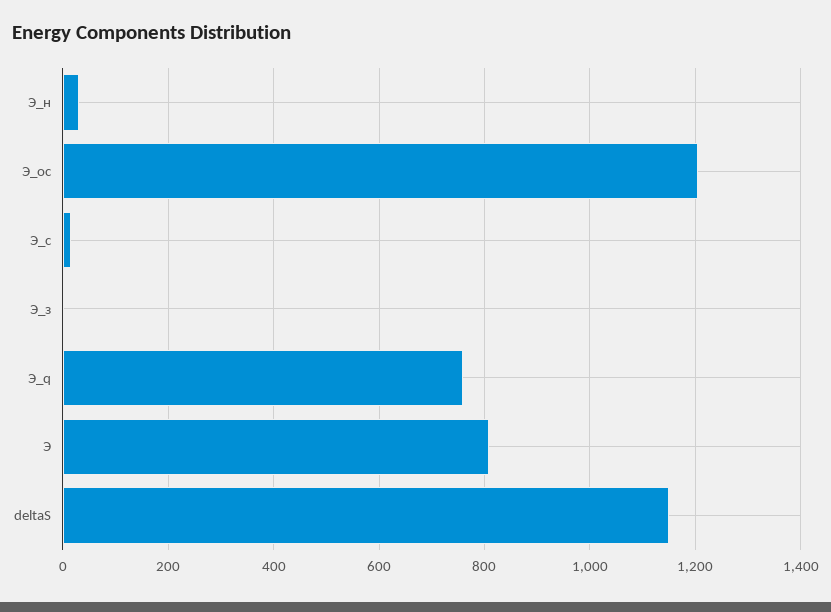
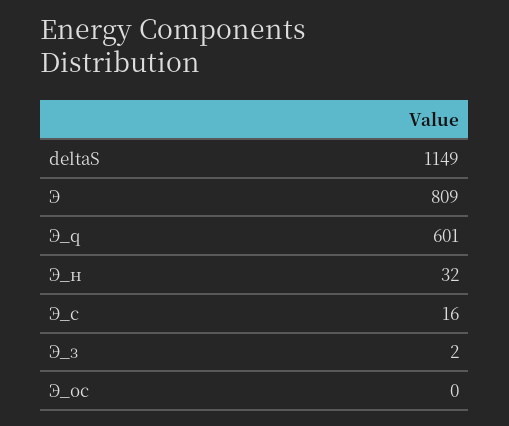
  {
    "Э_н": 32,
-   "Э_ос": 1200,
+   "Э_ос": 0,
    "Э_с": 16,
    "Э_з": 2,
-   "Э_q": 760,
+   "Э_q": 601,
    "Э": 809,
    "deltaS": 1149
  }

